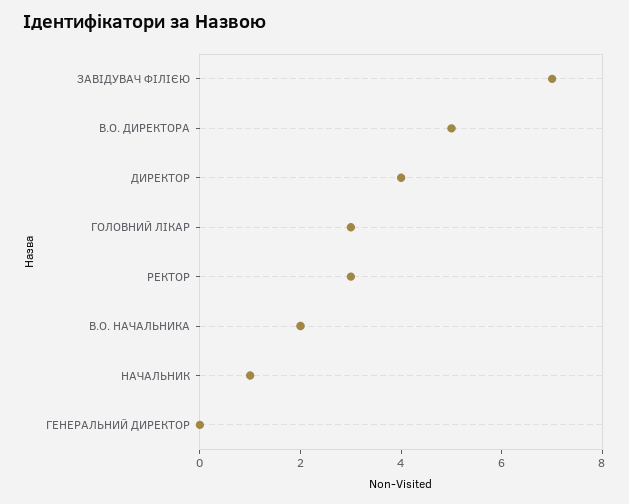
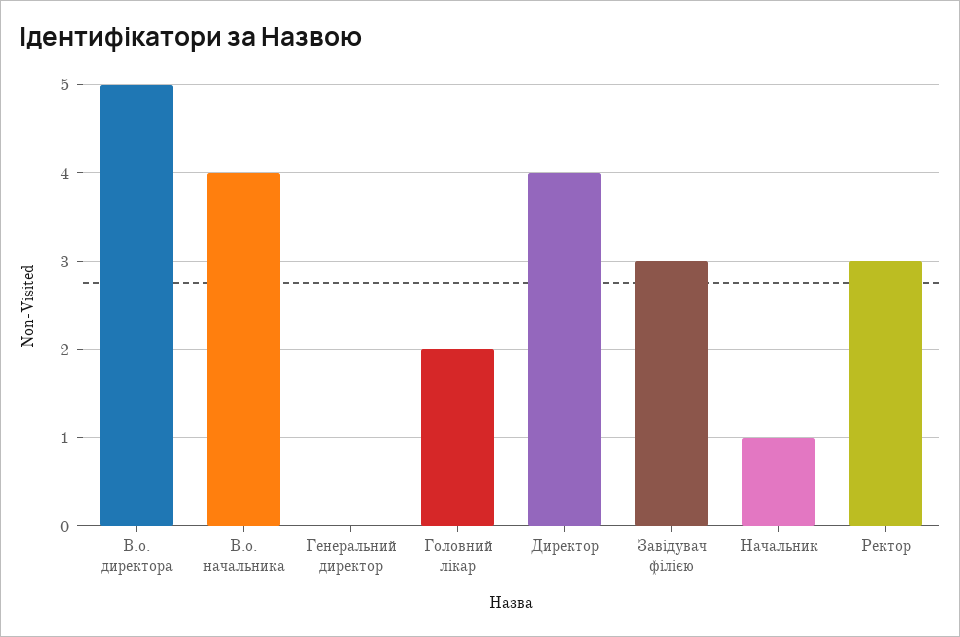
  {
-   "ЗАВІДУВАЧ ФІЛІЄЮ": 7,
+   "ЗАВІДУВАЧ ФІЛІЄЮ": 3,
    "В.О. ДИРЕКТОРА": 5,
    "ДИРЕКТОР": 4,
-   "ГОЛОВНИЙ ЛІКАР": 3,
+   "ГОЛОВНИЙ ЛІКАР": 2,
    "РЕКТОР": 3,
-   "В.О. НАЧАЛЬНИКА": 2,
+   "В.О. НАЧАЛЬНИКА": 4,
    "НАЧАЛЬНИК": 1,
    "ГЕНЕРАЛЬНИЙ ДИРЕКТОР": 0
  }

